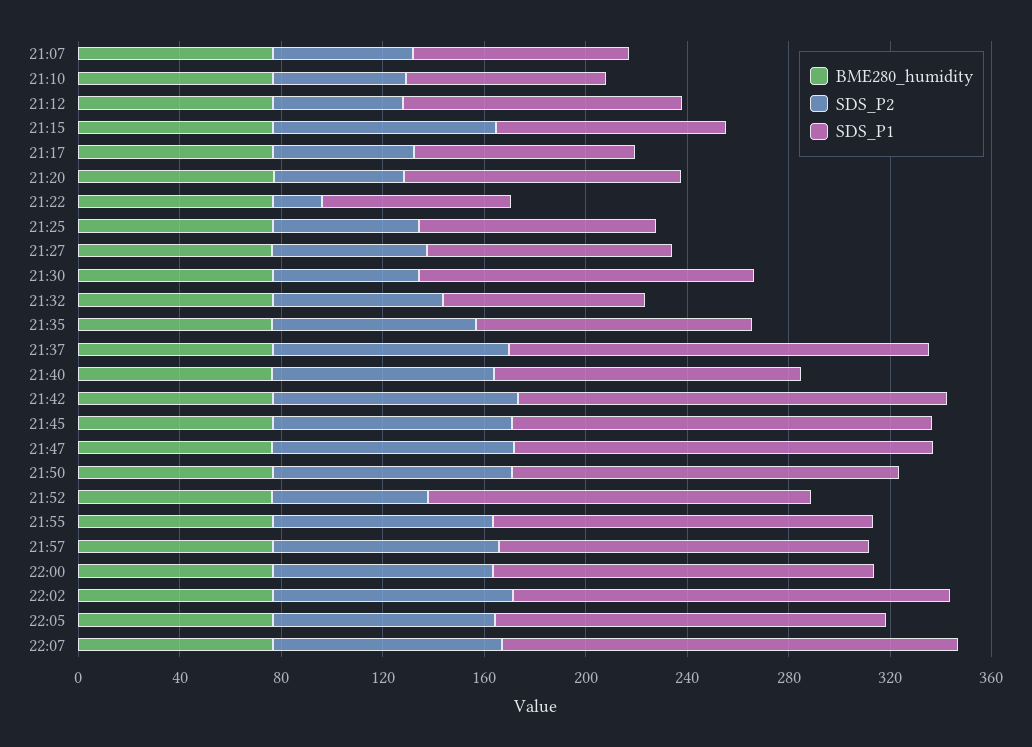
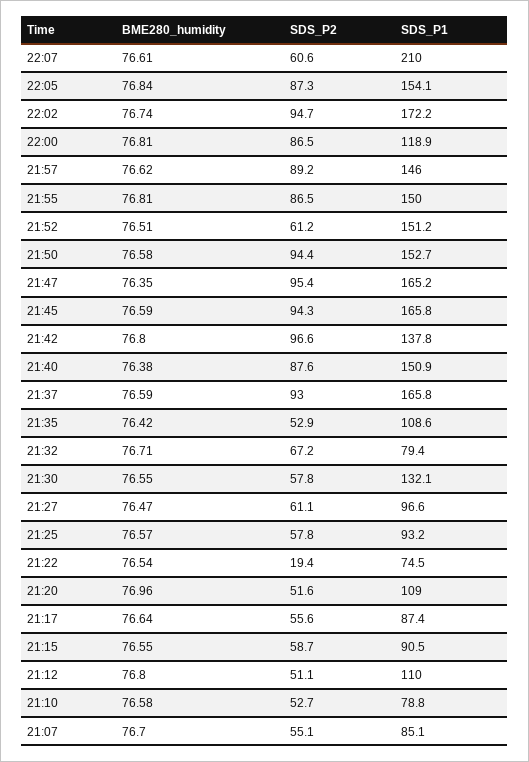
  {
    "BME280_humidity": {
      "21:07": 76.7,
      "21:10": 76.58,
      "21:12": 76.8,
      "21:15": 76.55,
      "21:17": 76.64,
      "21:20": 76.96,
      "21:22": 76.54,
      "21:25": 76.57,
      "21:27": 76.47,
      "21:30": 76.55,
      "21:32": 76.71,
      "21:35": 76.42,
      "21:37": 76.59,
      "21:40": 76.38,
      "21:42": 76.8,
      "21:45": 76.59,
      "21:47": 76.35,
      "21:50": 76.58,
      "21:52": 76.51,
      "21:55": 76.81,
      "21:57": 76.62,
      "22:00": 76.81,
      "22:02": 76.74,
      "22:05": 76.84,
      "22:07": 76.61
    },
    "SDS_P2": {
      "21:07": 55.1,
      "21:10": 52.7,
      "21:12": 51.1,
-     "21:15": 90,
+     "21:15": 58.7,
      "21:17": 55.6,
      "21:20": 51.6,
      "21:22": 19.4,
      "21:25": 57.8,
      "21:27": 61.1,
      "21:30": 57.8,
      "21:32": 67.2,
-     "21:35": 80,
+     "21:35": 52.9,
      "21:37": 93,
      "21:40": 87.6,
      "21:42": 96.6,
      "21:45": 94.3,
      "21:47": 95.4,
      "21:50": 94.4,
      "21:52": 61.2,
      "21:55": 86.5,
      "21:57": 89.2,
      "22:00": 86.5,
      "22:02": 94.7,
      "22:05": 87.3,
-     "22:07": 90
+     "22:07": 60.6
    },
    "SDS_P1": {
      "21:07": 85.1,
      "21:10": 78.8,
      "21:12": 110,
      "21:15": 90.5,
      "21:17": 87.4,
      "21:20": 109,
      "21:22": 74.5,
      "21:25": 93.2,
      "21:27": 96.6,
      "21:30": 132.1,
      "21:32": 79.4,
      "21:35": 108.6,
      "21:37": 165.8,
-     "21:40": 120,
+     "21:40": 150.9,
-     "21:42": 170,
+     "21:42": 137.8,
      "21:45": 165.8,
      "21:47": 165.2,
      "21:50": 152.7,
      "21:52": 151.2,
      "21:55": 150,
      "21:57": 146,
-     "22:00": 150,
+     "22:00": 118.9,
      "22:02": 172.2,
      "22:05": 154.1,
-     "22:07": 180
+     "22:07": 210
    }
  }

